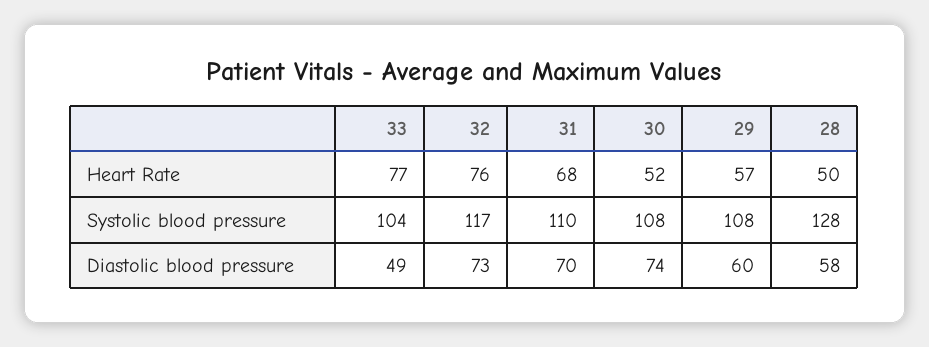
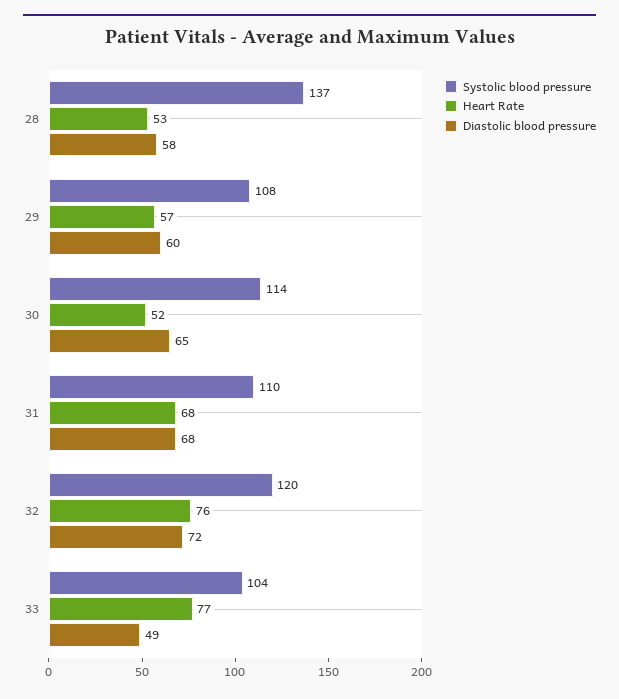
  {
    "Heart Rate": {
      "33": 77,
      "32": 76,
      "31": 68,
      "30": 52,
      "29": 57,
-     "28": 50
+     "28": 53
    },
    "Systolic blood pressure": {
      "33": 104,
-     "32": 117,
+     "32": 120,
      "31": 110,
-     "30": 108,
+     "30": 114,
      "29": 108,
-     "28": 128
+     "28": 137
    },
    "Diastolic blood pressure": {
      "33": 49,
-     "32": 73,
+     "32": 72,
-     "31": 70,
+     "31": 68,
-     "30": 74,
+     "30": 65,
      "29": 60,
      "28": 58
    }
  }

